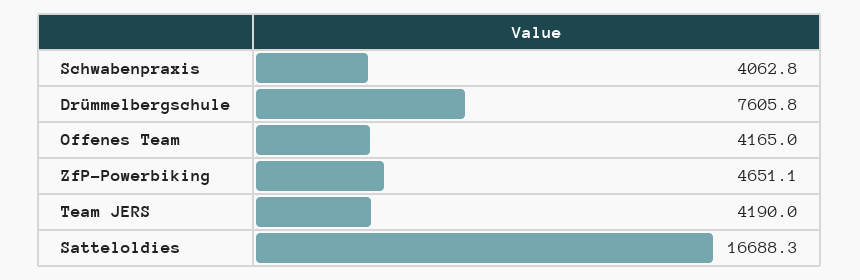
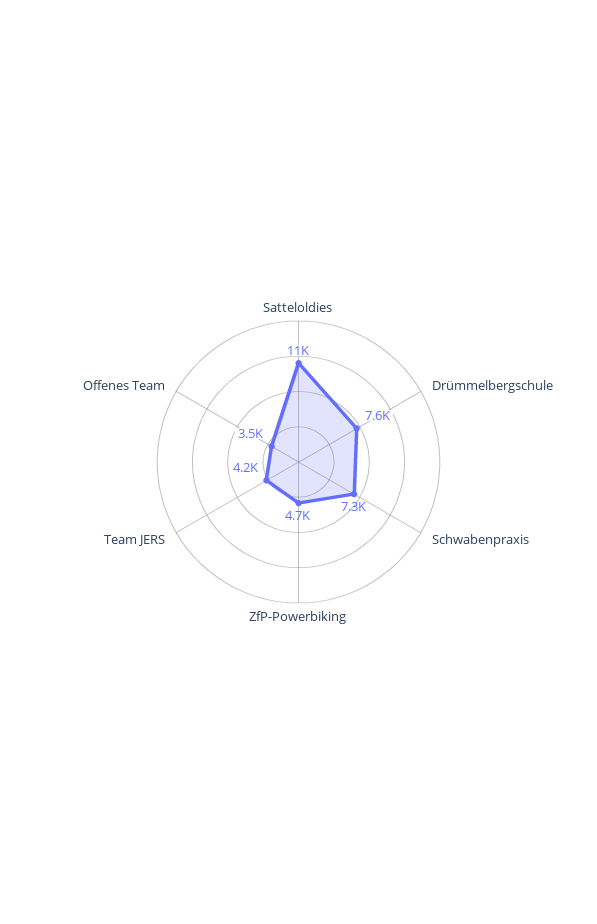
  {
-   "Schwabenpraxis": 4062.8,
+   "Schwabenpraxis": 7300,
    "Drümmelbergschule": 7605.8,
-   "Offenes Team": 4165,
+   "Offenes Team": 3500,
    "ZfP-Powerbiking": 4651.1,
    "Team JERS": 4190,
-   "Satteloldies": 16688.3
+   "Satteloldies": 11000
  }

